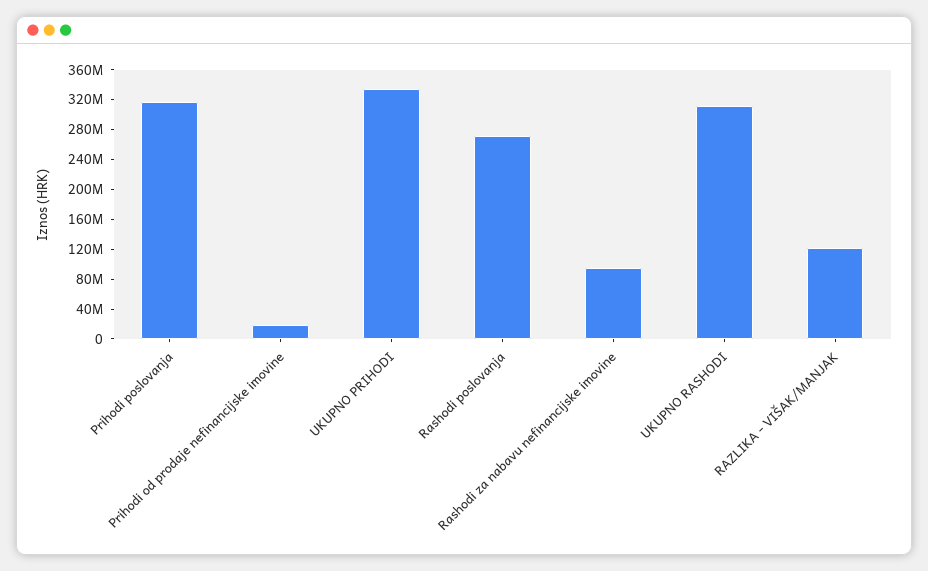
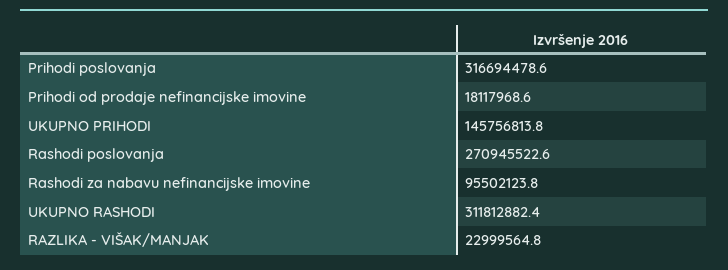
  {
    "Prihodi poslovanja": 316694478.6,
    "Prihodi od prodaje nefinancijske imovine": 18117968.6,
-   "UKUPNO PRIHODI": 340000000,
+   "UKUPNO PRIHODI": 145756813.8,
    "Rashodi poslovanja": 270945522.6,
    "Rashodi za nabavu nefinancijske imovine": 95502123.8,
    "UKUPNO RASHODI": 311812882.4,
-   "RAZLIKA - VIŠAK/MANJAK": 120000000
+   "RAZLIKA - VIŠAK/MANJAK": 22999564.8
  }

